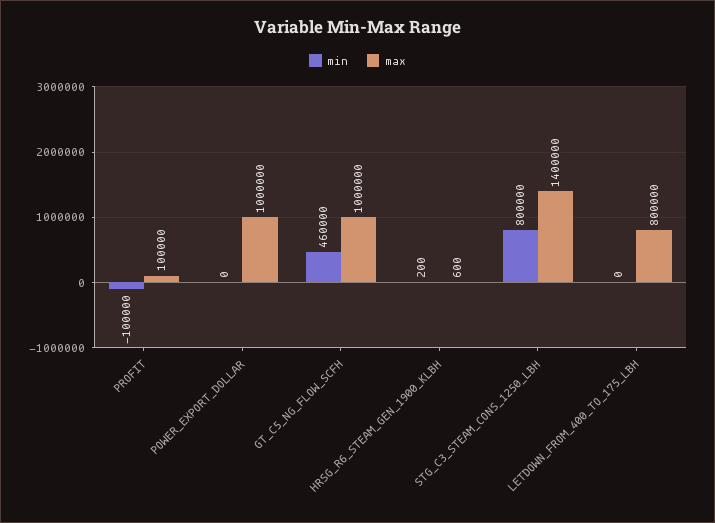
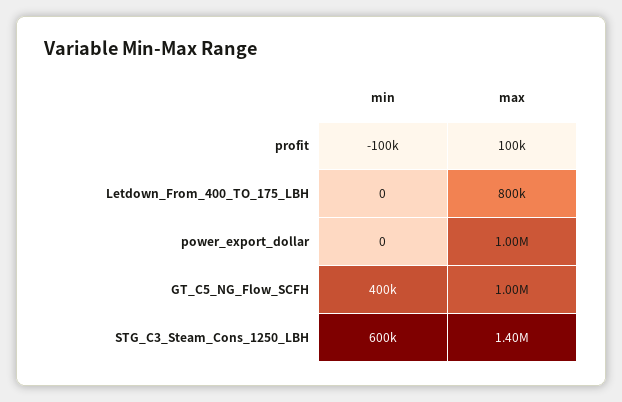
  {
    "min": {
      "PROFIT": -100000,
      "POWER_EXPORT_DOLLAR": 0,
-     "GT_C5_NG_FLOW_SCFH": 460000,
+     "GT_C5_NG_FLOW_SCFH": 400000,
-     "HRSG_R6_STEAM_GEN_1900_KLBH": 200,
-     "STG_C3_STEAM_CONS_1250_LBH": 800000,
+     "STG_C3_STEAM_CONS_1250_LBH": 600000,
      "LETDOWN_FROM_400_TO_175_LBH": 0
    },
    "max": {
      "PROFIT": 100000,
      "POWER_EXPORT_DOLLAR": 1000000,
      "GT_C5_NG_FLOW_SCFH": 1000000,
-     "HRSG_R6_STEAM_GEN_1900_KLBH": 600,
      "STG_C3_STEAM_CONS_1250_LBH": 1400000,
      "LETDOWN_FROM_400_TO_175_LBH": 800000
    }
  }

